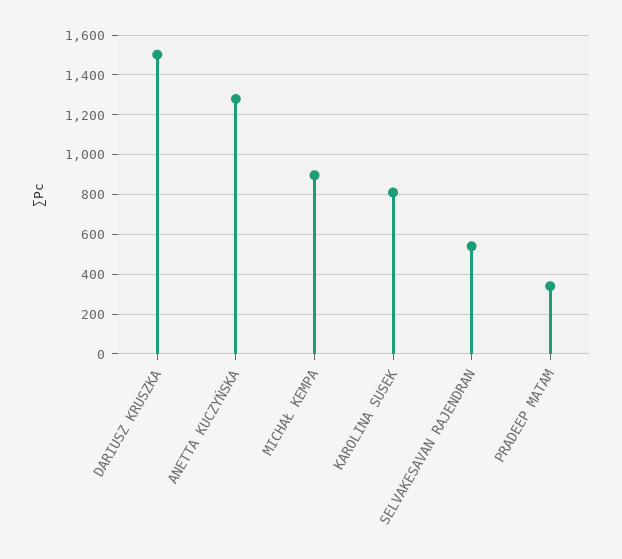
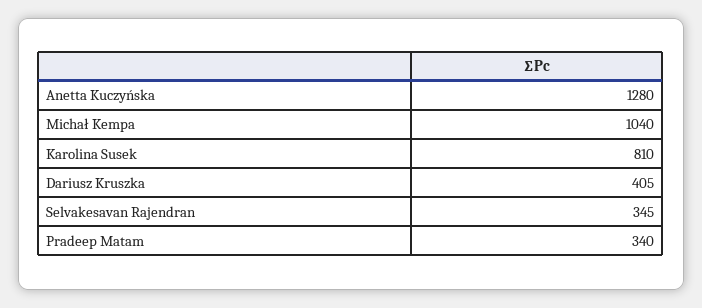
  {
-   "DARIUSZ KRUSZKA": 1500,
+   "DARIUSZ KRUSZKA": 405,
    "ANETTA KUCZYŃSKA": 1280,
-   "MICHAŁ KEMPA": 900,
+   "MICHAŁ KEMPA": 1040,
    "KAROLINA SUSEK": 810,
-   "SELVAKESAVAN RAJENDRAN": 550,
+   "SELVAKESAVAN RAJENDRAN": 345,
    "PRADEEP MATAM": 340
  }

